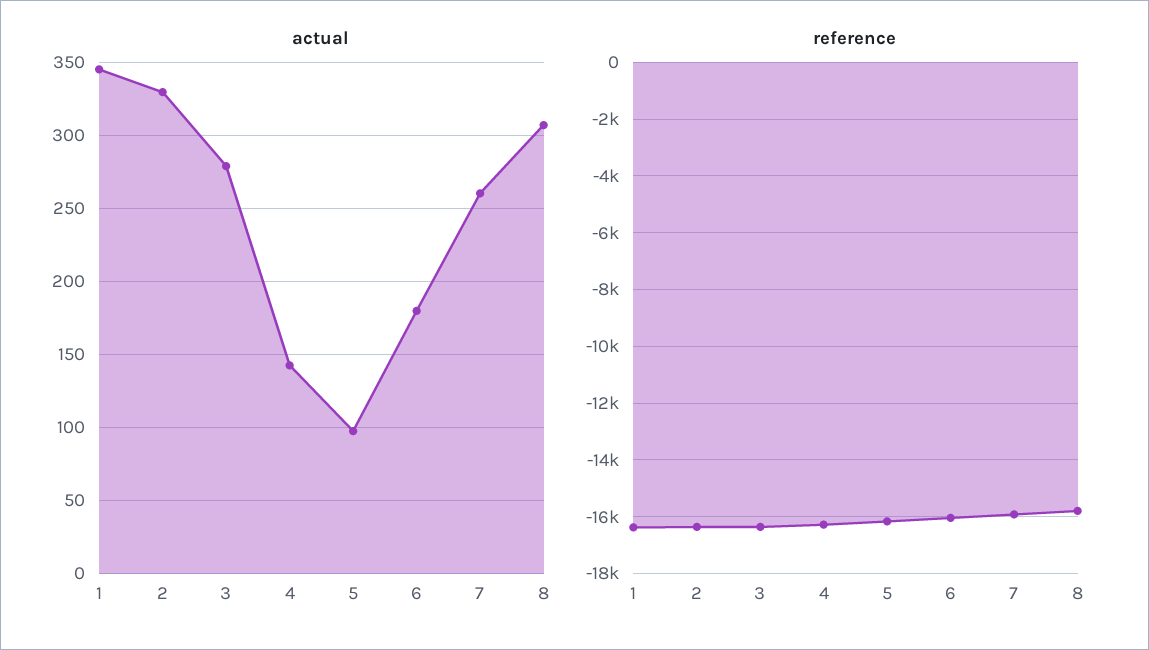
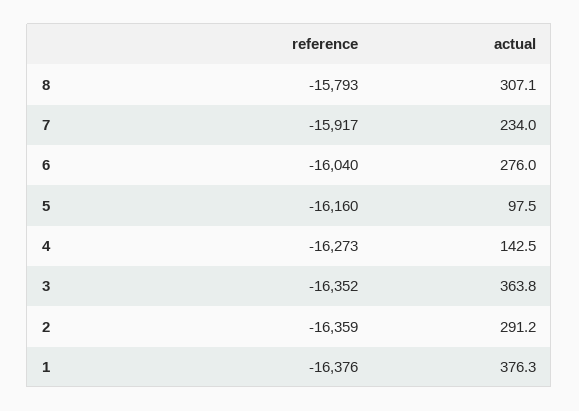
  {
    "actual": {
-     "1": 345,
+     "1": 376.3,
-     "2": 330,
+     "2": 291.2,
-     "3": 280,
+     "3": 363.8,
      "4": 142.5,
      "5": 97.5,
-     "6": 180,
+     "6": 276,
-     "7": 260,
+     "7": 234,
      "8": 307.1
    },
    "reference": {
      "1": -16376,
      "2": -16359,
      "3": -16352,
      "4": -16273,
      "5": -16160,
      "6": -16040,
      "7": -15917,
      "8": -15793
    }
  }

